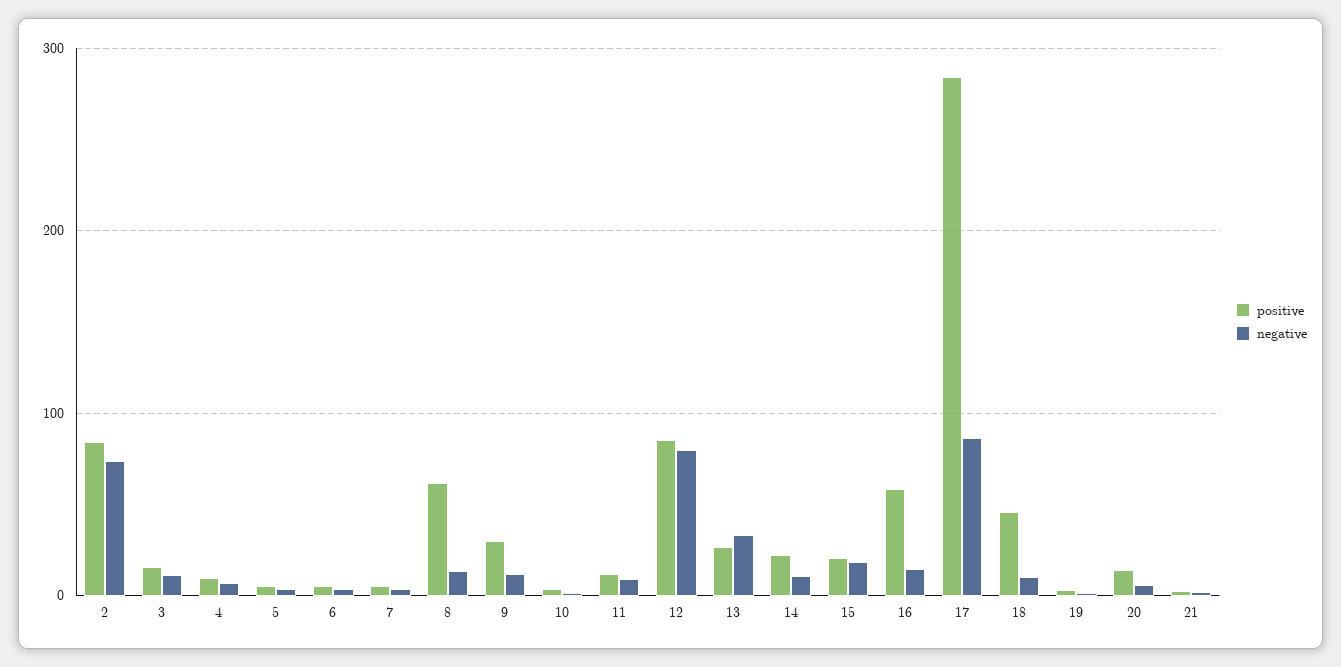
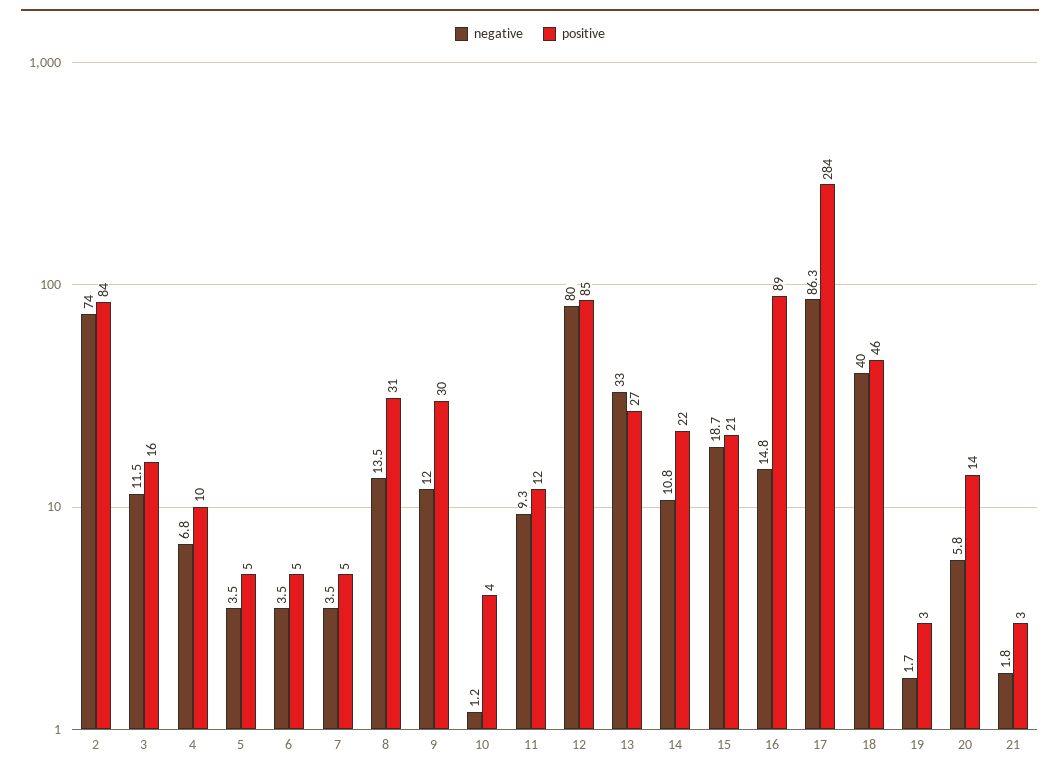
  {
    "positive": {
      "2": 84,
      "3": 16,
      "4": 10,
      "5": 5,
      "6": 5,
      "7": 5,
-     "8": 60,
+     "8": 31,
      "9": 30,
      "10": 4,
      "11": 12,
      "12": 85,
      "13": 27,
      "14": 22,
      "15": 21,
-     "16": 60,
+     "16": 89,
      "17": 284,
      "18": 46,
      "19": 3,
      "20": 14,
      "21": 3
    },
    "negative": {
      "2": 74,
      "3": 11.5,
      "4": 6.8,
      "5": 3.5,
      "6": 3.5,
      "7": 3.5,
      "8": 13.5,
      "9": 12,
      "10": 1.2,
      "11": 9.3,
      "12": 80,
      "13": 33,
      "14": 10.8,
      "15": 18.7,
      "16": 14.8,
      "17": 86.3,
-     "18": 10,
+     "18": 40,
      "19": 1.7,
      "20": 5.8,
      "21": 1.8
    }
  }

